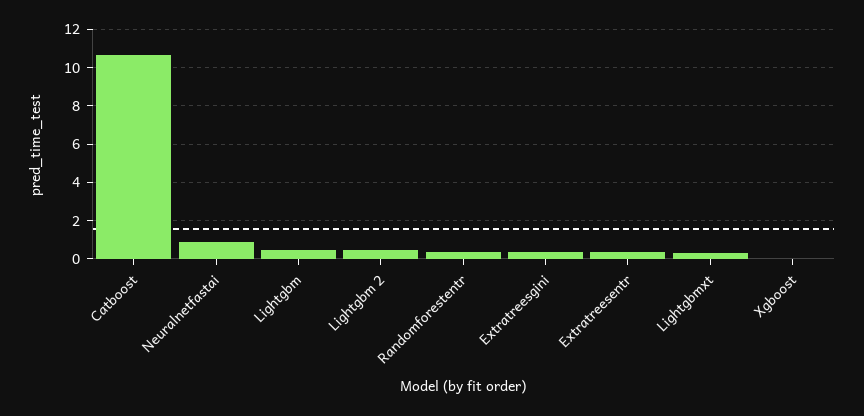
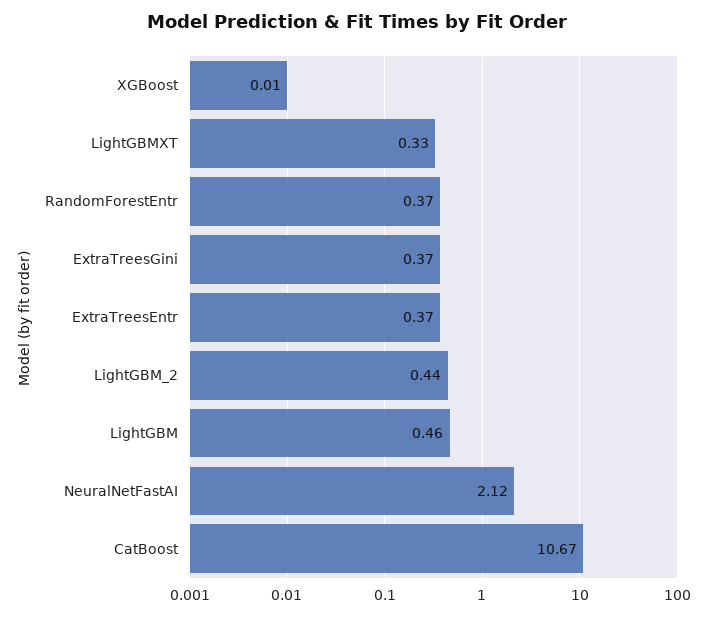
  {
    "Catboost": 10.67,
-   "Neuralnetfastai": 1,
+   "Neuralnetfastai": 2.12,
    "Lightgbm": 0.46,
    "Lightgbm 2": 0.44,
    "Randomforestentr": 0.37,
    "Extratreesgini": 0.37,
    "Extratreesentr": 0.37,
    "Lightgbmxt": 0.33,
    "Xgboost": 0.01
  }

